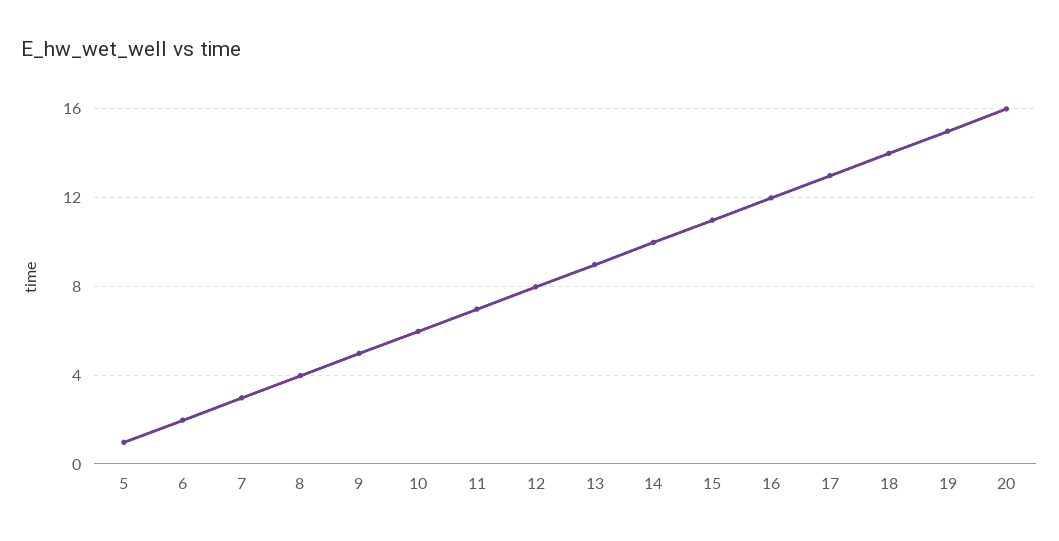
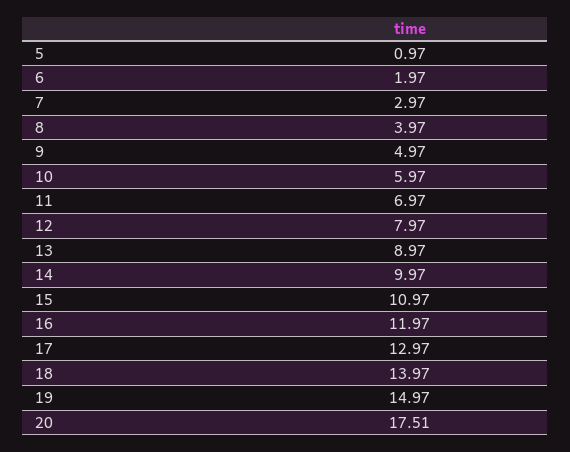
  {
    "5": 0.97,
    "6": 1.97,
    "7": 2.97,
    "8": 3.97,
    "9": 4.97,
    "10": 5.97,
    "11": 6.97,
    "12": 7.97,
    "13": 8.97,
    "14": 9.97,
    "15": 10.97,
    "16": 11.97,
    "17": 12.97,
    "18": 13.97,
    "19": 14.97,
-   "20": 16
+   "20": 17.51
  }

